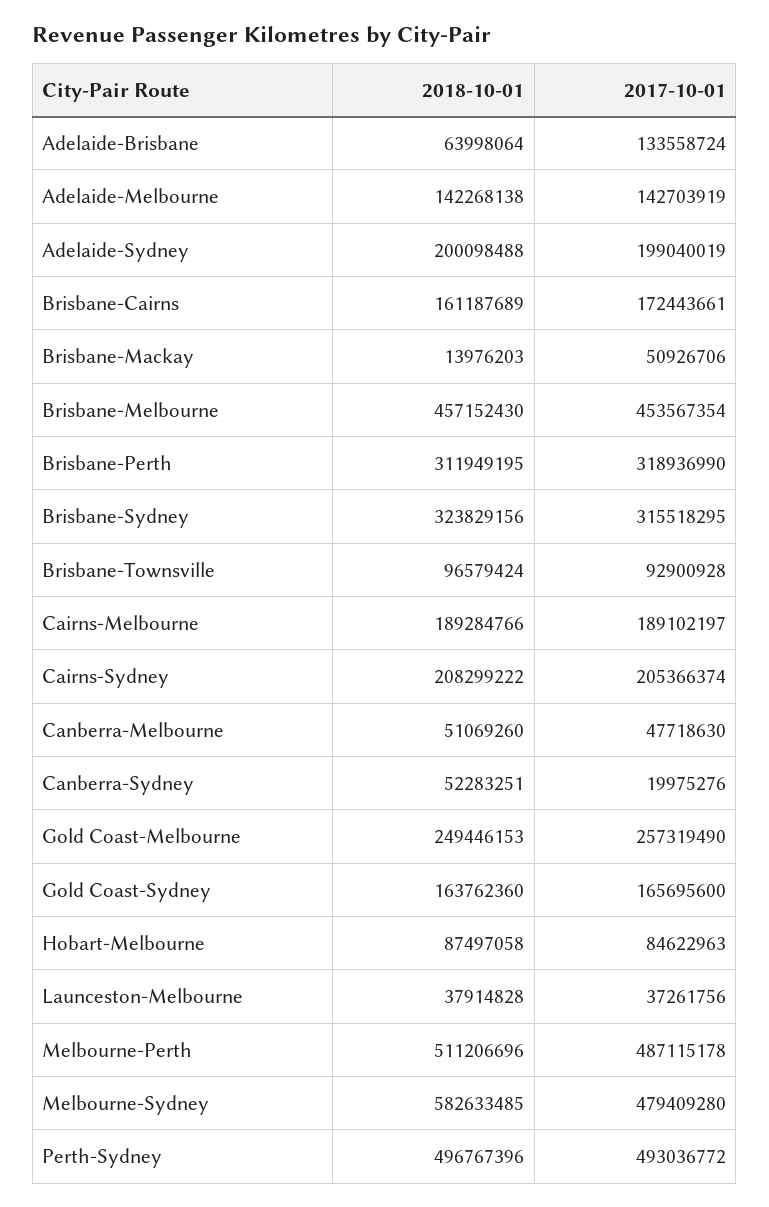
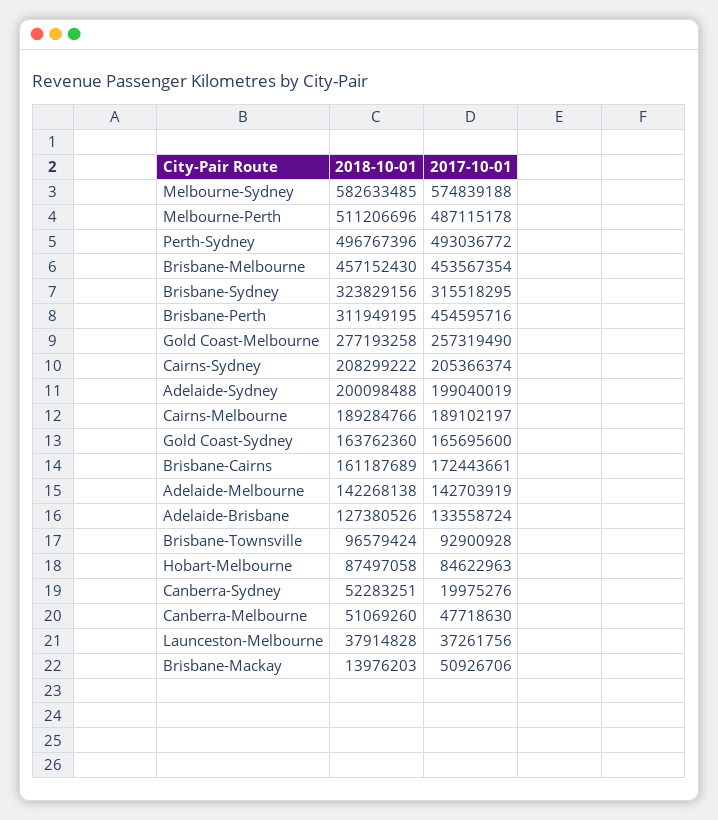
  {
    "2018-10-01": {
-     "Adelaide-Brisbane": 63998064,
+     "Adelaide-Brisbane": 127380526,
      "Adelaide-Melbourne": 142268138,
      "Adelaide-Sydney": 200098488,
      "Brisbane-Cairns": 161187689,
      "Brisbane-Mackay": 13976203,
      "Brisbane-Melbourne": 457152430,
      "Brisbane-Perth": 311949195,
      "Brisbane-Sydney": 323829156,
      "Brisbane-Townsville": 96579424,
      "Cairns-Melbourne": 189284766,
      "Cairns-Sydney": 208299222,
      "Canberra-Melbourne": 51069260,
      "Canberra-Sydney": 52283251,
-     "Gold Coast-Melbourne": 249446153,
+     "Gold Coast-Melbourne": 277193258,
      "Gold Coast-Sydney": 163762360,
      "Hobart-Melbourne": 87497058,
      "Launceston-Melbourne": 37914828,
      "Melbourne-Perth": 511206696,
      "Melbourne-Sydney": 582633485,
      "Perth-Sydney": 496767396
    },
    "2017-10-01": {
      "Adelaide-Brisbane": 133558724,
      "Adelaide-Melbourne": 142703919,
      "Adelaide-Sydney": 199040019,
      "Brisbane-Cairns": 172443661,
      "Brisbane-Mackay": 50926706,
      "Brisbane-Melbourne": 453567354,
-     "Brisbane-Perth": 318936990,
+     "Brisbane-Perth": 454595716,
      "Brisbane-Sydney": 315518295,
      "Brisbane-Townsville": 92900928,
      "Cairns-Melbourne": 189102197,
      "Cairns-Sydney": 205366374,
      "Canberra-Melbourne": 47718630,
      "Canberra-Sydney": 19975276,
      "Gold Coast-Melbourne": 257319490,
      "Gold Coast-Sydney": 165695600,
      "Hobart-Melbourne": 84622963,
      "Launceston-Melbourne": 37261756,
      "Melbourne-Perth": 487115178,
-     "Melbourne-Sydney": 479409280,
+     "Melbourne-Sydney": 574839188,
      "Perth-Sydney": 493036772
    }
  }

